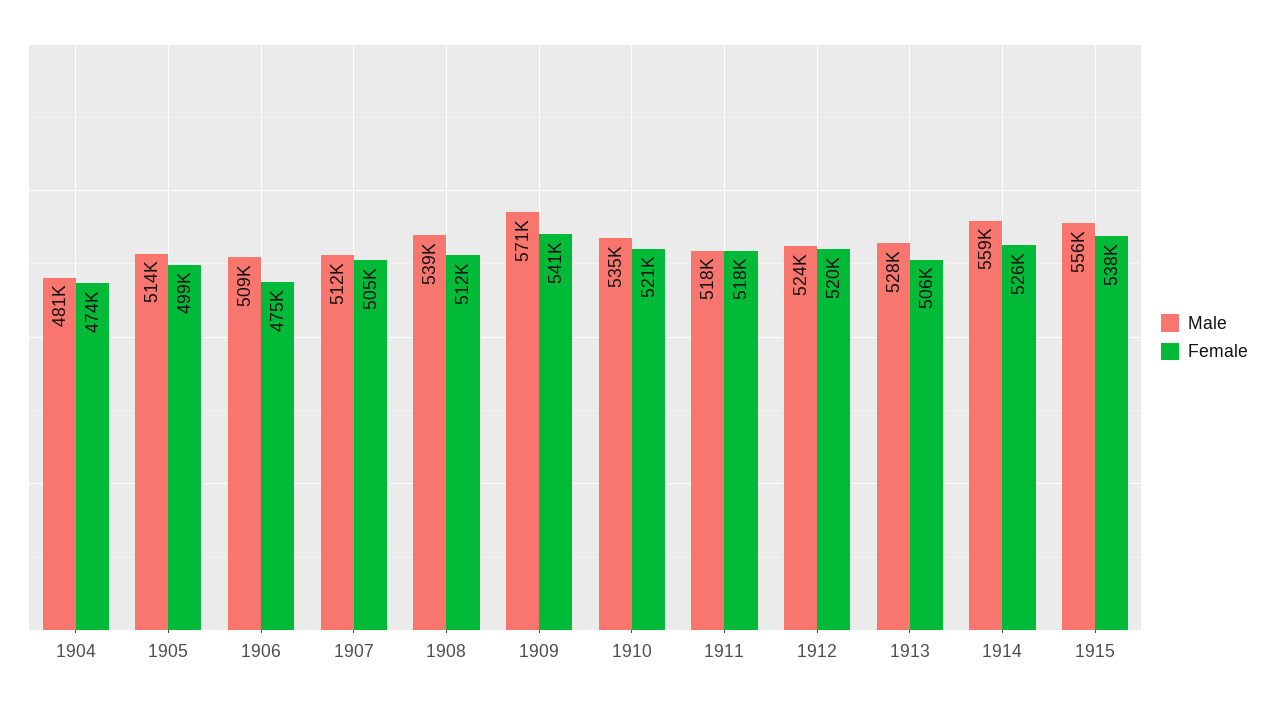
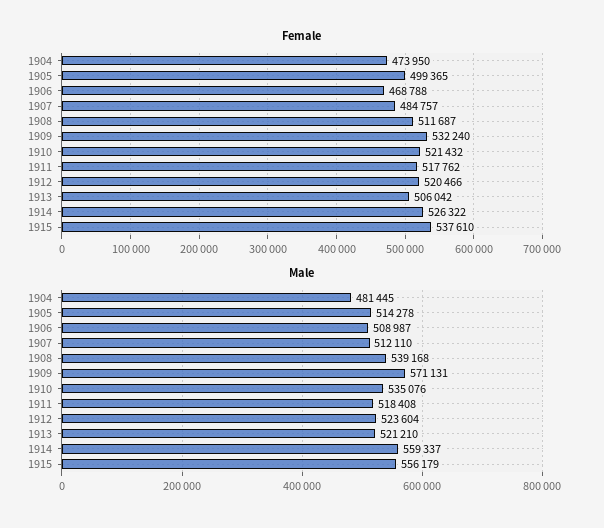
  {
    "Male": {
      "1904": 481445,
      "1905": 514278,
      "1906": 508987,
      "1907": 512110,
      "1908": 539168,
      "1909": 571131,
      "1910": 535076,
      "1911": 518408,
      "1912": 523604,
-     "1913": 528000,
+     "1913": 521210,
      "1914": 559337,
      "1915": 556179
    },
    "Female": {
      "1904": 473950,
      "1905": 499365,
-     "1906": 475000,
+     "1906": 468788,
-     "1907": 505000,
+     "1907": 484757,
      "1908": 511687,
-     "1909": 541000,
+     "1909": 532240,
      "1910": 521432,
      "1911": 517762,
      "1912": 520466,
      "1913": 506042,
      "1914": 526322,
      "1915": 537610
    }
  }

